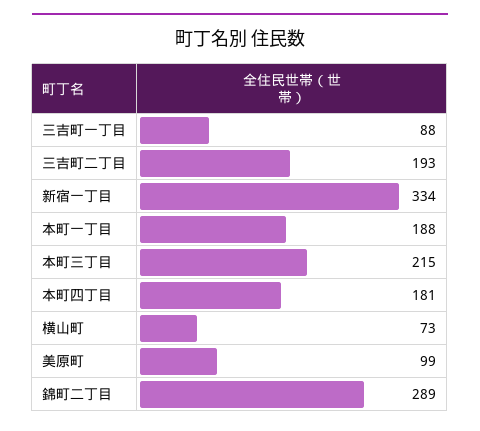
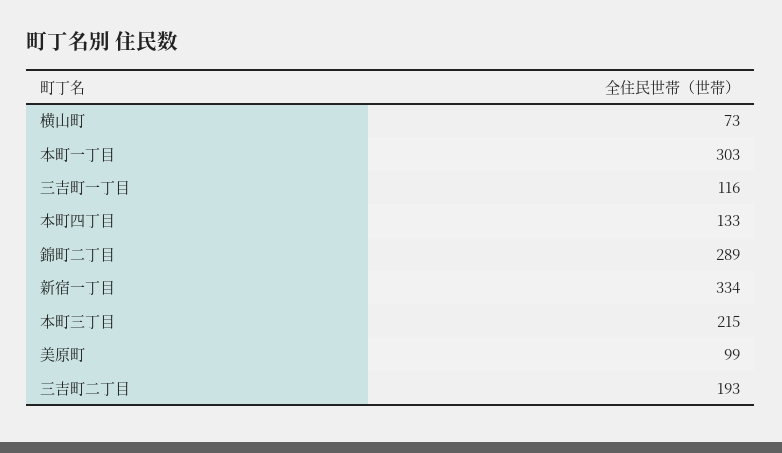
  {
-   "三吉町一丁目": 88,
+   "三吉町一丁目": 116,
    "三吉町二丁目": 193,
    "新宿一丁目": 334,
-   "本町一丁目": 188,
+   "本町一丁目": 303,
    "本町三丁目": 215,
-   "本町四丁目": 181,
+   "本町四丁目": 133,
    "横山町": 73,
    "美原町": 99,
    "錦町二丁目": 289
  }

